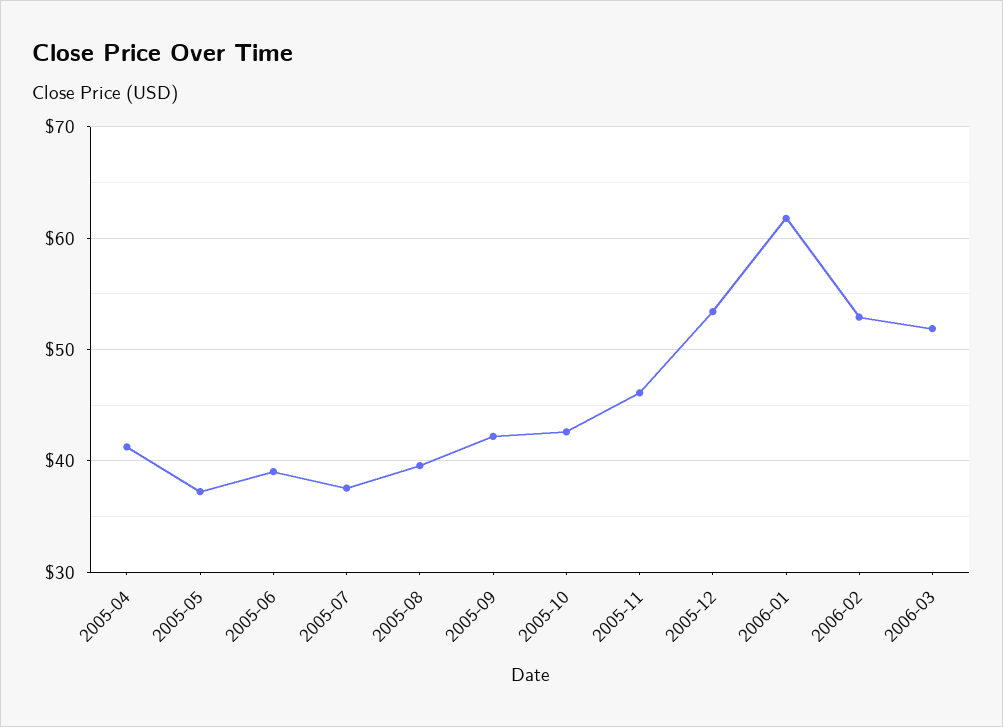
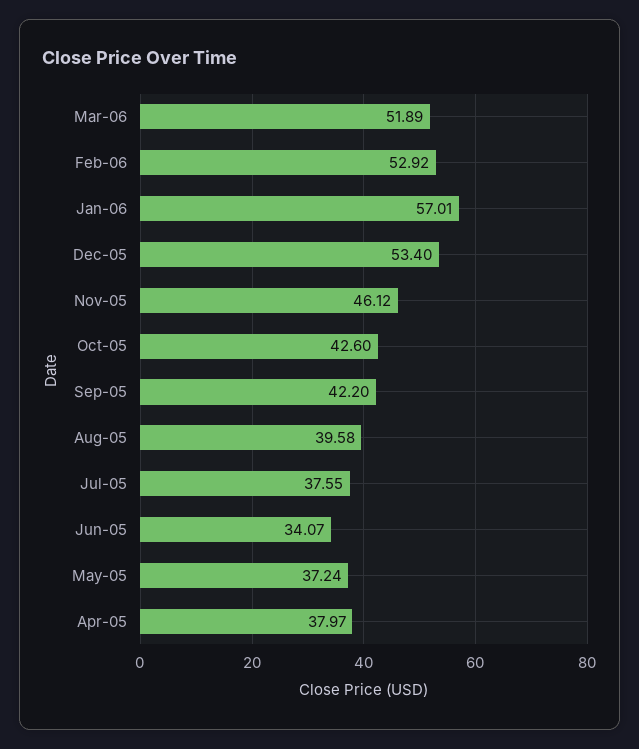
  {
-   "2005-04": 41,
+   "2005-04": 37.97,
    "2005-05": 37.24,
-   "2005-06": 39,
+   "2005-06": 34.07,
    "2005-07": 37.55,
    "2005-08": 39.58,
    "2005-09": 42.2,
    "2005-10": 42.6,
    "2005-11": 46.12,
    "2005-12": 53.4,
-   "2006-01": 62,
+   "2006-01": 57.01,
    "2006-02": 52.92,
    "2006-03": 51.89
  }

